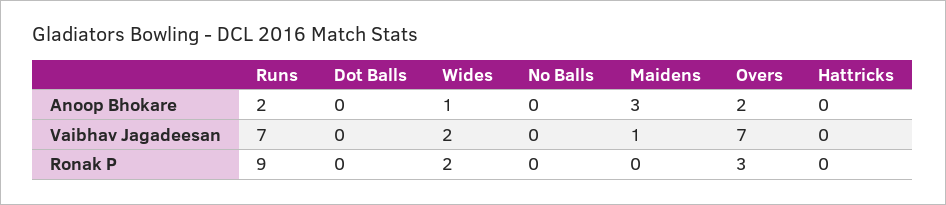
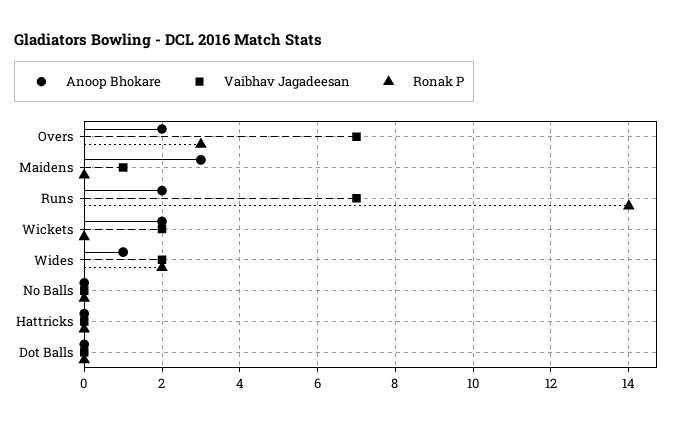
  {
    "Anoop Bhokare": {
      "Runs": 2,
      "Dot Balls": 0,
      "Wides": 1,
      "No Balls": 0,
      "Maidens": 3,
      "Overs": 2,
-     "Hattricks": 0
+     "Hattricks": 0,
+     "Wickets": 2
    },
    "Vaibhav Jagadeesan": {
      "Runs": 7,
      "Dot Balls": 0,
      "Wides": 2,
      "No Balls": 0,
      "Maidens": 1,
      "Overs": 7,
-     "Hattricks": 0
+     "Hattricks": 0,
+     "Wickets": 2
    },
    "Ronak P": {
-     "Runs": 9,
+     "Runs": 14,
      "Dot Balls": 0,
      "Wides": 2,
      "No Balls": 0,
      "Maidens": 0,
      "Overs": 3,
-     "Hattricks": 0
+     "Hattricks": 0,
+     "Wickets": 0
    }
  }

